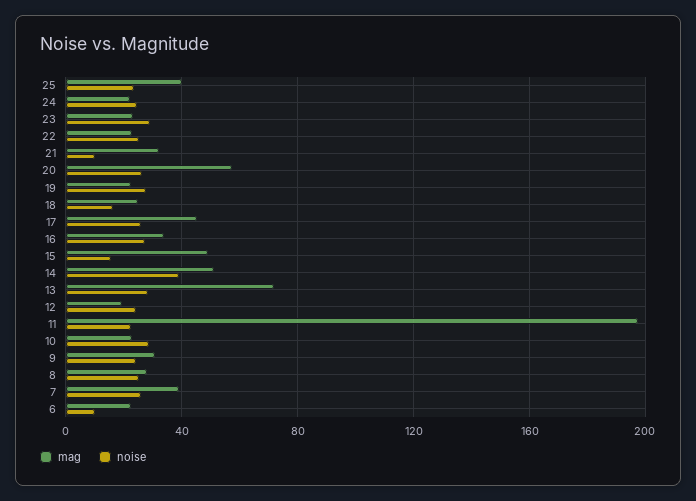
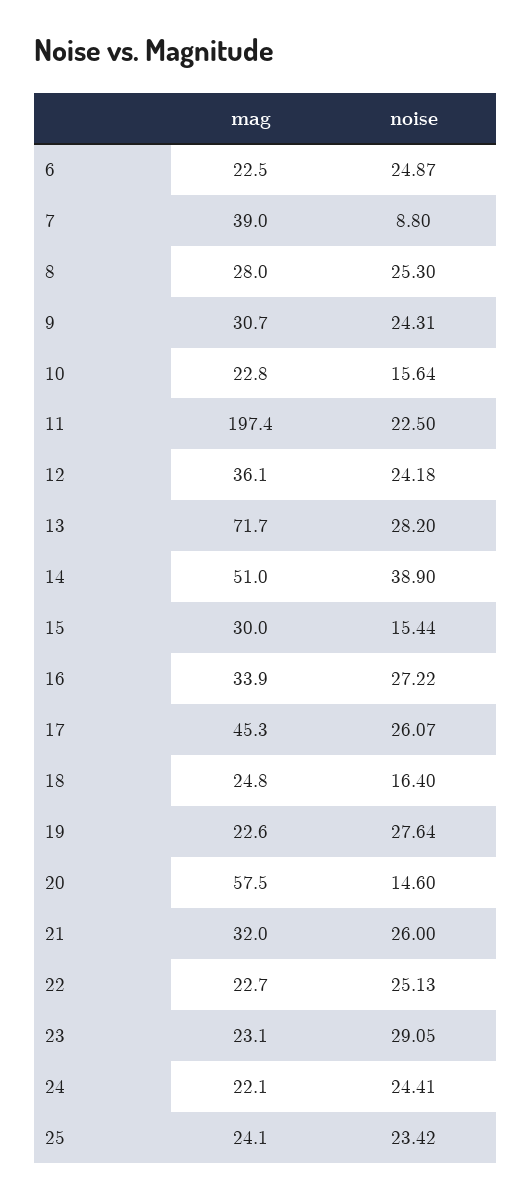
  {
    "mag": {
-     "25": 40,
+     "25": 24.1,
      "24": 22.1,
      "23": 23.1,
      "22": 22.7,
      "21": 32,
      "20": 57.5,
      "19": 22.6,
      "18": 24.8,
      "17": 45.3,
      "16": 33.9,
-     "15": 50,
+     "15": 30,
      "14": 51,
      "13": 71.7,
-     "12": 20,
+     "12": 36.1,
      "11": 197.4,
      "10": 22.8,
      "9": 30.7,
      "8": 28,
      "7": 39,
      "6": 22.5
    },
    "noise": {
      "25": 23.42,
      "24": 24.41,
      "23": 29.05,
      "22": 25.13,
-     "21": 10,
+     "21": 26,
-     "20": 25,
+     "20": 14.6,
      "19": 27.64,
      "18": 16.4,
      "17": 26.07,
      "16": 27.22,
      "15": 15.44,
      "14": 38.9,
      "13": 28.2,
      "12": 24.18,
      "11": 22.5,
-     "10": 30,
+     "10": 15.64,
      "9": 24.31,
      "8": 25.3,
-     "7": 25,
+     "7": 8.8,
-     "6": 10
+     "6": 24.87
    }
  }

